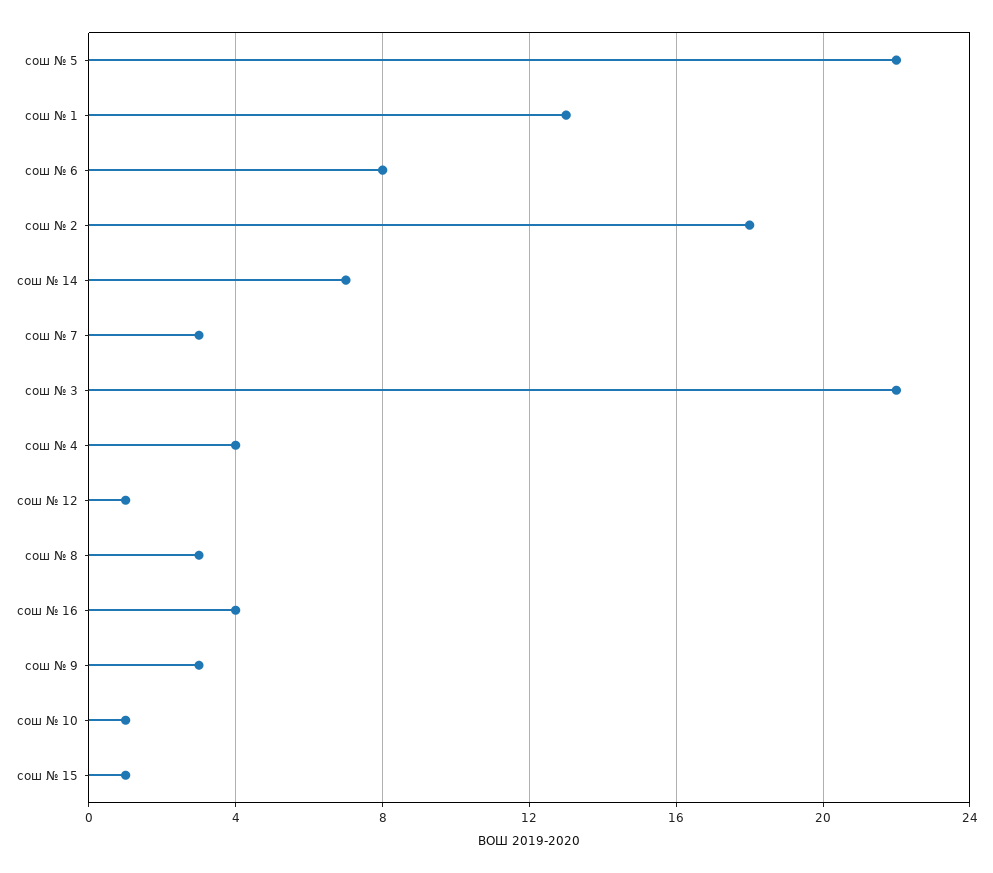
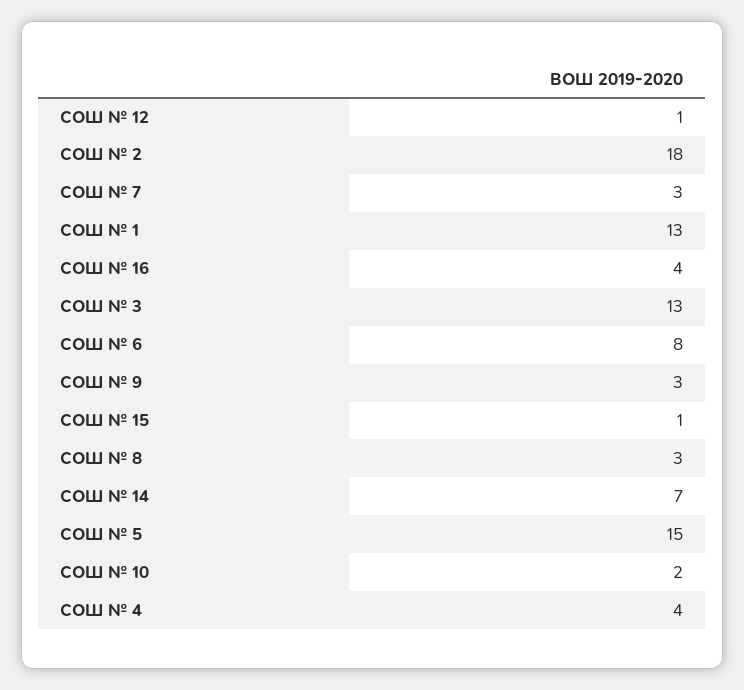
  {
-   "сош № 5": 22,
+   "сош № 5": 15,
    "сош № 1": 13,
    "сош № 6": 8,
    "сош № 2": 18,
    "сош № 14": 7,
    "сош № 7": 3,
-   "сош № 3": 22,
+   "сош № 3": 13,
    "сош № 4": 4,
    "сош № 12": 1,
    "сош № 8": 3,
    "сош № 16": 4,
    "сош № 9": 3,
-   "сош № 10": 1,
+   "сош № 10": 2,
    "сош № 15": 1
  }

